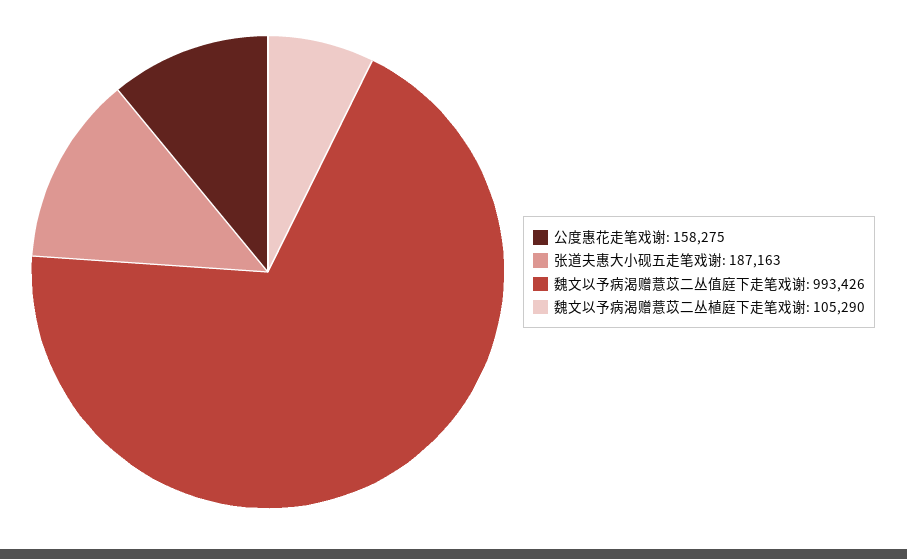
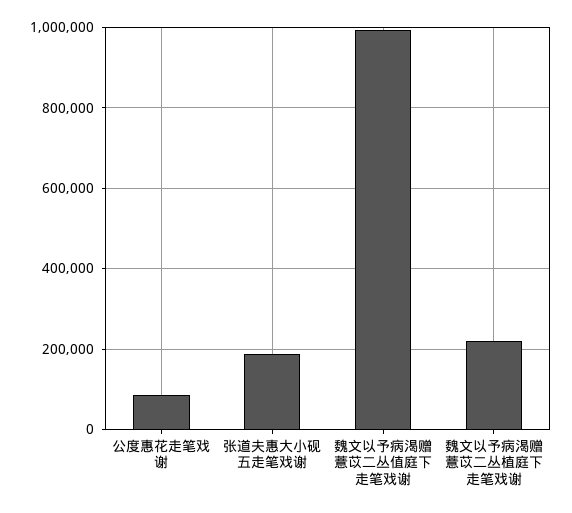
  {
-   "公度惠花走笔戏谢": 158275,
+   "公度惠花走笔戏谢": 80000,
    "张道夫惠大小砚五走笔戏谢": 187163,
    "魏文以予病渴赠薏苡二丛值庭下走笔戏谢": 993426,
-   "魏文以予病渴赠薏苡二丛植庭下走笔戏谢": 105290
+   "魏文以予病渴赠薏苡二丛植庭下走笔戏谢": 220000
  }

